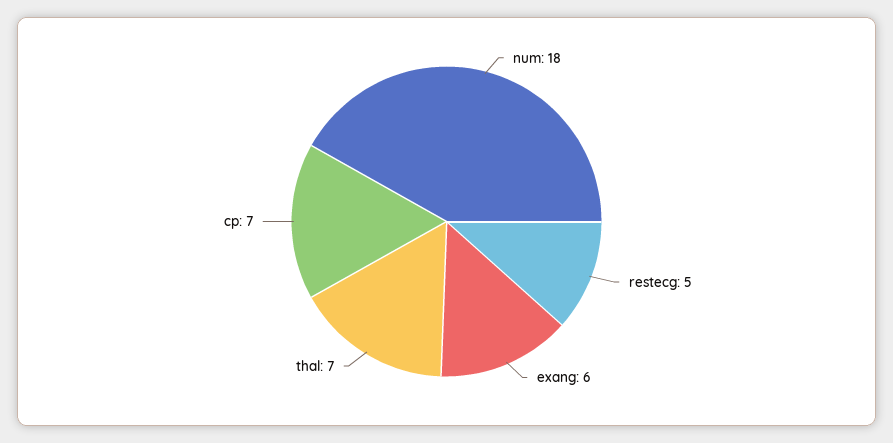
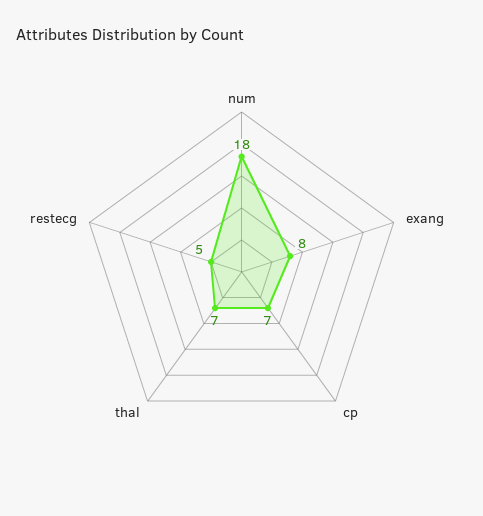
  {
    "num": 18,
    "restecg": 5,
-   "exang": 6,
+   "exang": 8,
    "thal": 7,
    "cp": 7
  }

